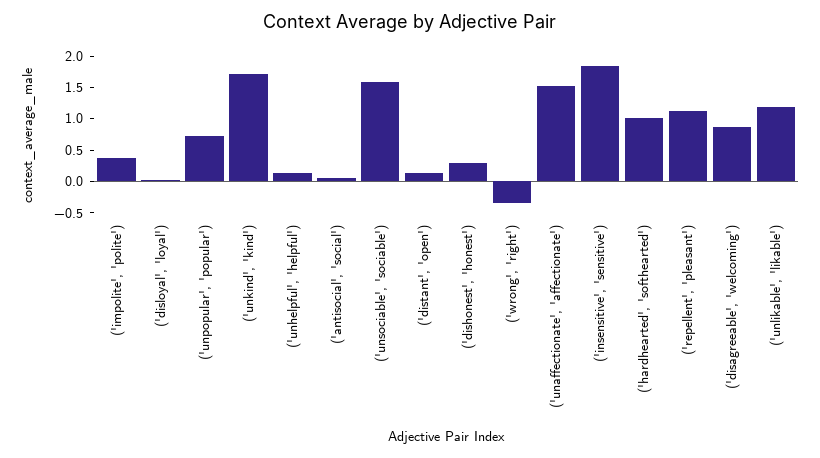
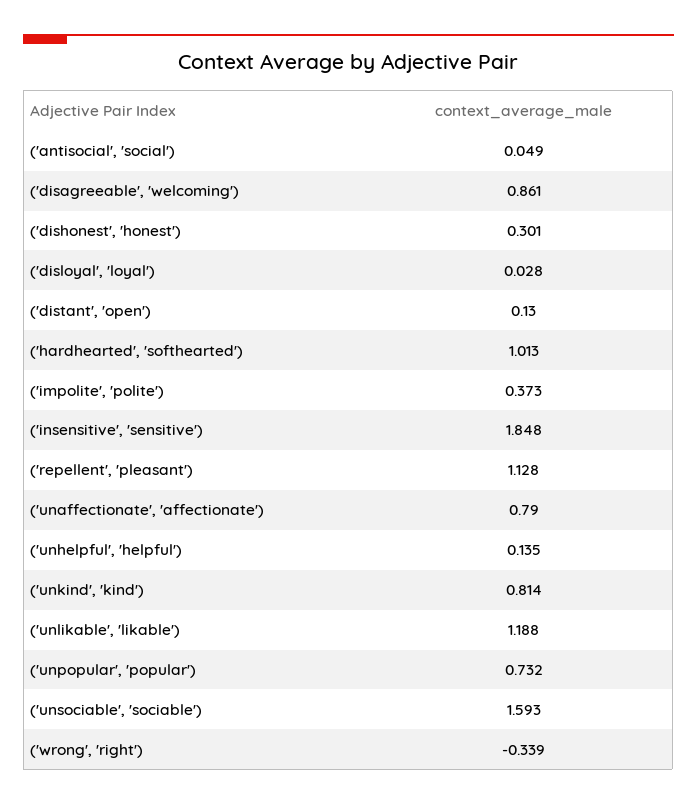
  {
    "('impolite', 'polite')": 0.373,
    "('disloyal', 'loyal')": 0.028,
    "('unpopular', 'popular')": 0.732,
-   "('unkind', 'kind')": 1.75,
+   "('unkind', 'kind')": 0.814,
    "('unhelpful', 'helpful')": 0.135,
    "('antisocial', 'social')": 0.049,
    "('unsociable', 'sociable')": 1.593,
    "('distant', 'open')": 0.13,
    "('dishonest', 'honest')": 0.301,
    "('wrong', 'right')": -0.339,
-   "('unaffectionate', 'affectionate')": 1.5,
+   "('unaffectionate', 'affectionate')": 0.79,
    "('insensitive', 'sensitive')": 1.848,
    "('hardhearted', 'softhearted')": 1.013,
    "('repellent', 'pleasant')": 1.128,
    "('disagreeable', 'welcoming')": 0.861,
    "('unlikable', 'likable')": 1.188
  }

